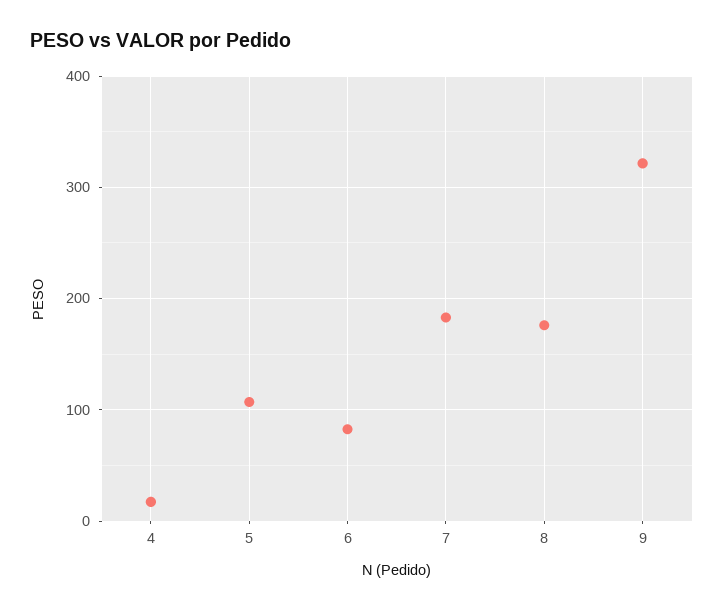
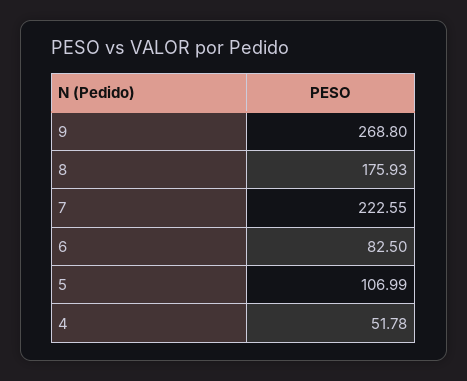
  {
-   "4": 20,
+   "4": 51.78,
    "5": 106.99,
    "6": 82.5,
-   "7": 180,
+   "7": 222.55,
    "8": 175.93,
-   "9": 320
+   "9": 268.8
  }

